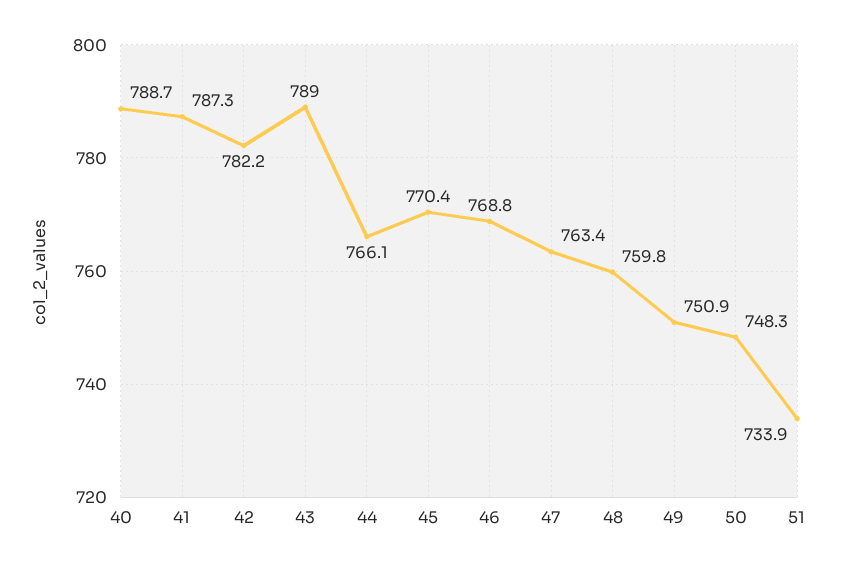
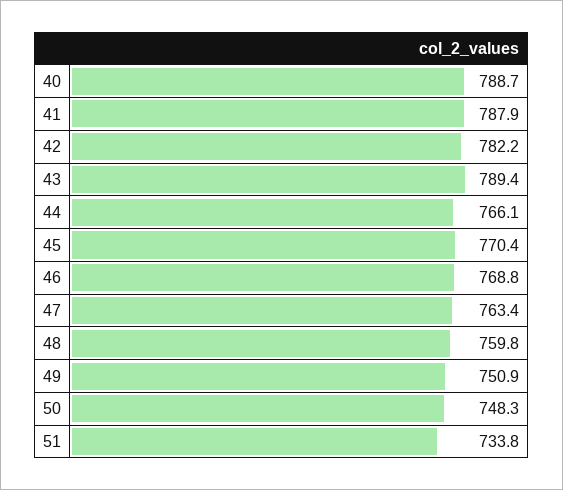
  {
    "40": 788.7,
-   "41": 787.3,
+   "41": 787.9,
    "42": 782.2,
-   "43": 789,
+   "43": 789.4,
    "44": 766.1,
    "45": 770.4,
    "46": 768.8,
    "47": 763.4,
    "48": 759.8,
    "49": 750.9,
    "50": 748.3,
-   "51": 733.9
+   "51": 733.8
  }

